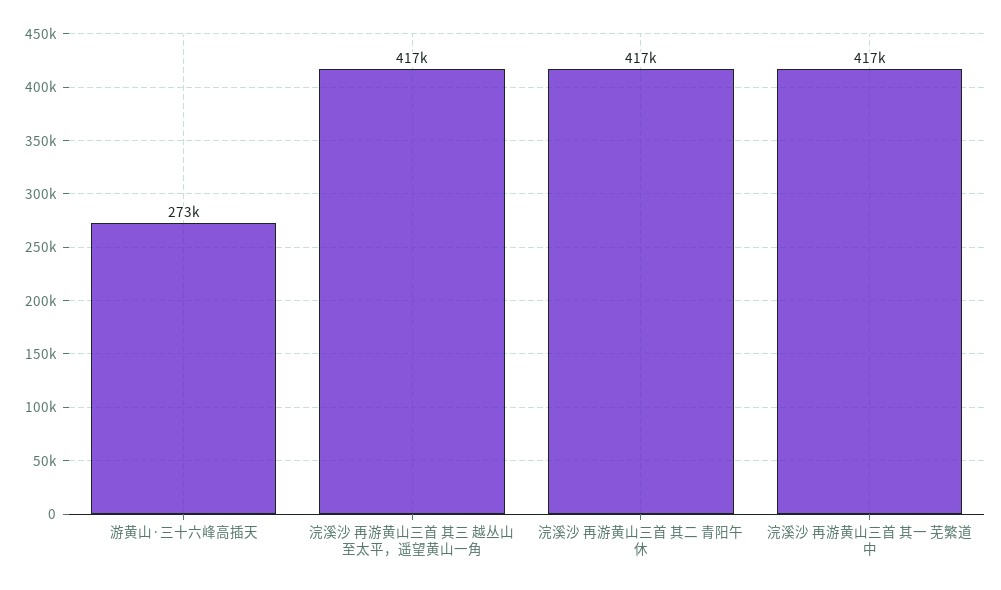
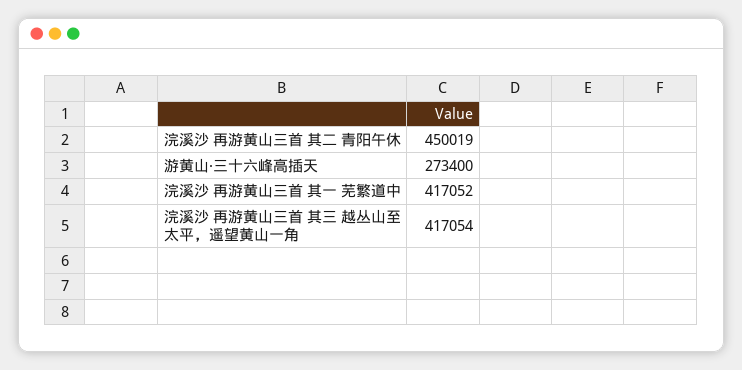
  {
    "游黄山·三十六峰高插天": 273400,
    "浣溪沙 再游黄山三首 其三 越丛山至太平，遥望黄山一角": 417054,
-   "浣溪沙 再游黄山三首 其二 青阳午休": 417000,
+   "浣溪沙 再游黄山三首 其二 青阳午休": 450019,
    "浣溪沙 再游黄山三首 其一 芜繁道中": 417052
  }

